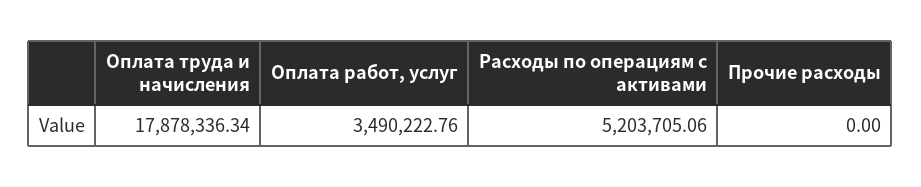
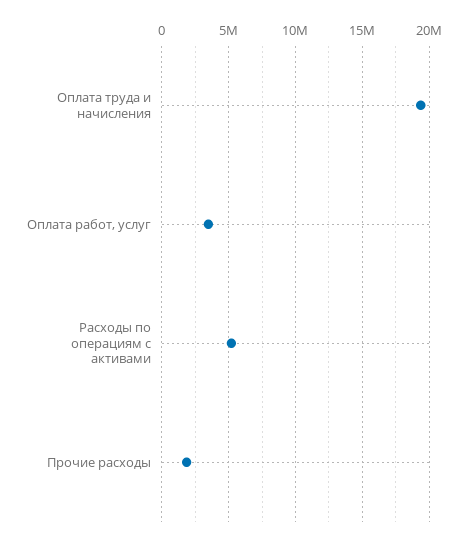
  {
-   "Оплата труда и начисления": 17878336.34,
+   "Оплата труда и начисления": 19500000,
    "Оплата работ, услуг": 3490222.76,
    "Расходы по операциям с активами": 5203705.06,
-   "Прочие расходы": 0
+   "Прочие расходы": 2000000
  }

